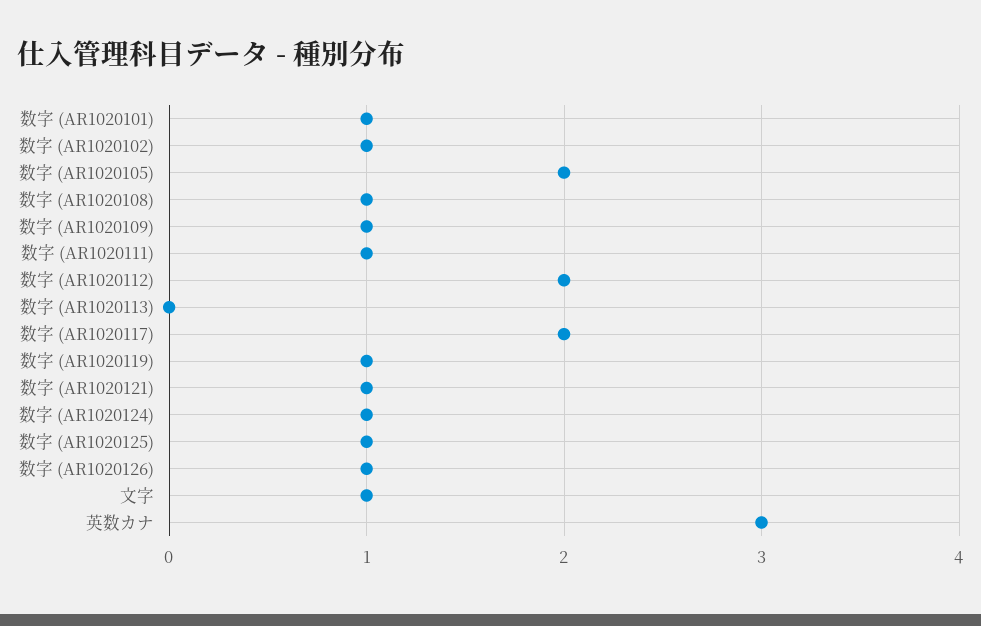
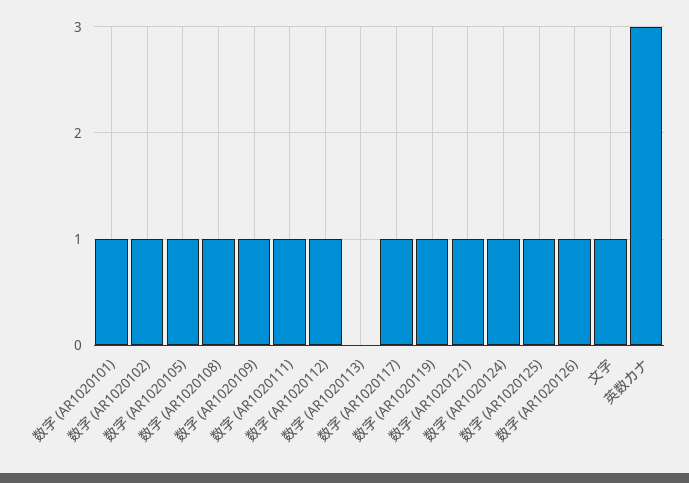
  {
    "数字 (AR1020101)": 1,
    "数字 (AR1020102)": 1,
-   "数字 (AR1020105)": 2,
+   "数字 (AR1020105)": 1,
    "数字 (AR1020108)": 1,
    "数字 (AR1020109)": 1,
    "数字 (AR1020111)": 1,
-   "数字 (AR1020112)": 2,
+   "数字 (AR1020112)": 1,
    "数字 (AR1020113)": 0,
-   "数字 (AR1020117)": 2,
+   "数字 (AR1020117)": 1,
    "数字 (AR1020119)": 1,
    "数字 (AR1020121)": 1,
    "数字 (AR1020124)": 1,
    "数字 (AR1020125)": 1,
    "数字 (AR1020126)": 1,
    "文字": 1,
    "英数カナ": 3
  }

